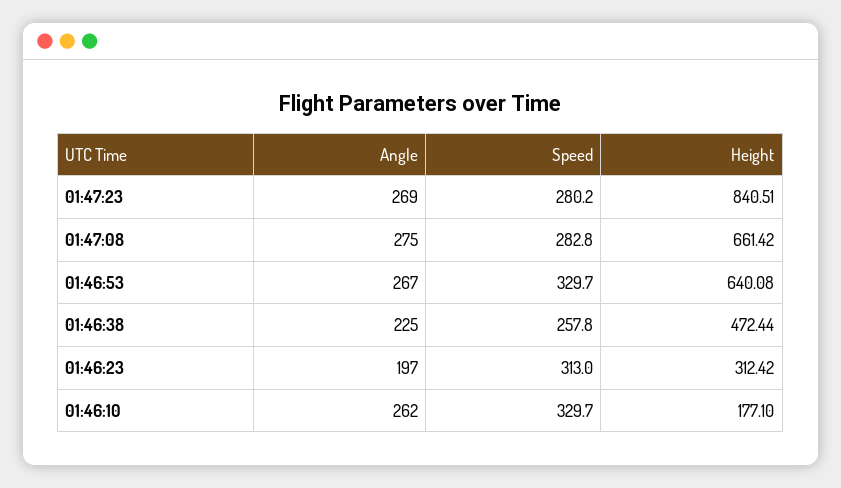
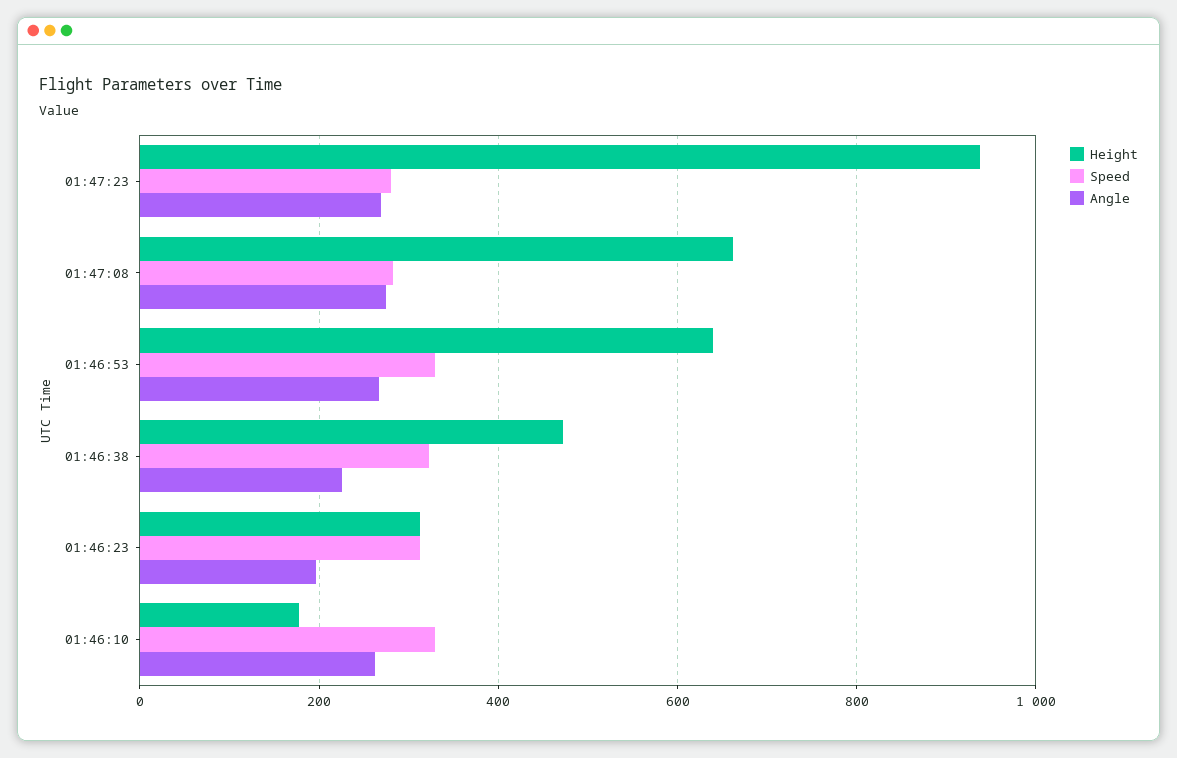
  {
    "Angle": {
      "01:47:23": 269,
      "01:47:08": 275,
      "01:46:53": 267,
      "01:46:38": 225,
      "01:46:23": 197,
      "01:46:10": 262
    },
    "Speed": {
      "01:47:23": 280.2,
      "01:47:08": 282.8,
      "01:46:53": 329.7,
-     "01:46:38": 257.8,
+     "01:46:38": 320,
      "01:46:23": 313,
      "01:46:10": 329.7
    },
    "Height": {
-     "01:47:23": 840.51,
+     "01:47:23": 940,
      "01:47:08": 661.42,
      "01:46:53": 640.08,
      "01:46:38": 472.44,
      "01:46:23": 312.42,
      "01:46:10": 177.1
    }
  }

